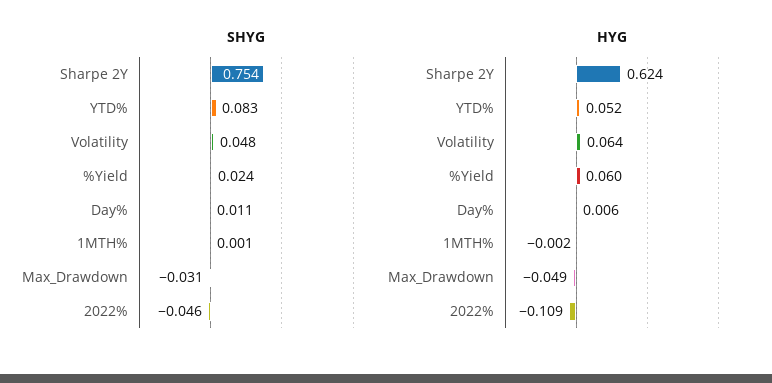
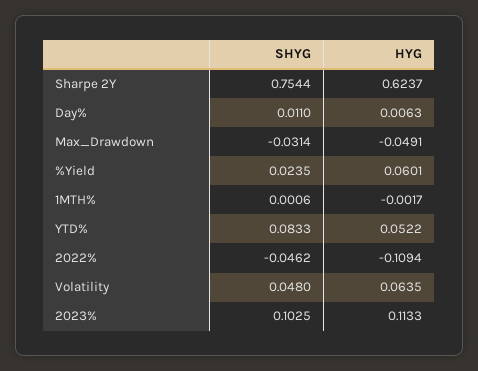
  {
    "SHYG": {
      "Sharpe 2Y": 0.7544,
      "YTD%": 0.0833,
      "Volatility": 0.048,
      "%Yield": 0.0235,
      "Day%": 0.011,
      "1MTH%": 0.0006,
      "Max_Drawdown": -0.0314,
-     "2022%": -0.0462
+     "2022%": -0.0462,
+     "2023%": 0.1025
    },
    "HYG": {
      "Sharpe 2Y": 0.6237,
      "YTD%": 0.0522,
      "Volatility": 0.0635,
      "%Yield": 0.0601,
      "Day%": 0.0063,
      "1MTH%": -0.0017,
      "Max_Drawdown": -0.0491,
-     "2022%": -0.1094
+     "2022%": -0.1094,
+     "2023%": 0.1133
    }
  }

